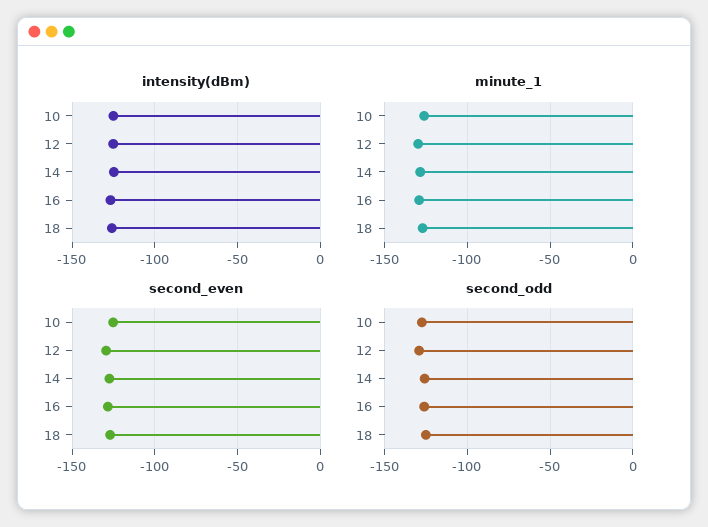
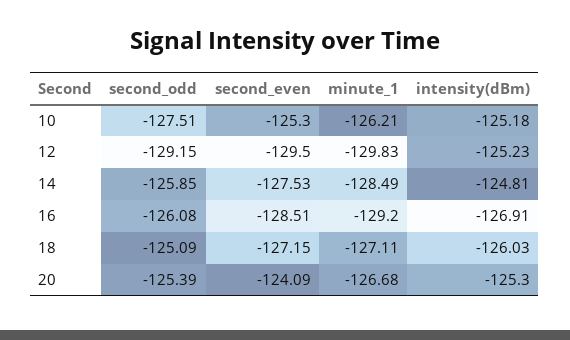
  {
    "intensity(dBm)": {
      "10": -125.18,
      "12": -125.23,
      "14": -124.81,
      "16": -126.91,
-     "18": -126.03
+     "18": -126.03,
+     "20": -125.3
    },
    "minute_1": {
      "10": -126.21,
      "12": -129.83,
      "14": -128.49,
      "16": -129.2,
-     "18": -127.11
+     "18": -127.11,
+     "20": -126.68
    },
    "second_even": {
      "10": -125.3,
      "12": -129.5,
      "14": -127.53,
      "16": -128.51,
-     "18": -127.15
+     "18": -127.15,
+     "20": -124.09
    },
    "second_odd": {
      "10": -127.51,
      "12": -129.15,
      "14": -125.85,
      "16": -126.08,
-     "18": -125.09
+     "18": -125.09,
+     "20": -125.39
    }
  }

